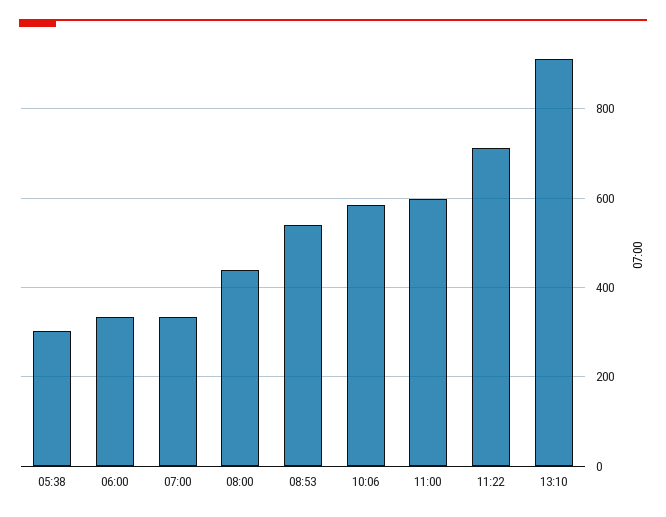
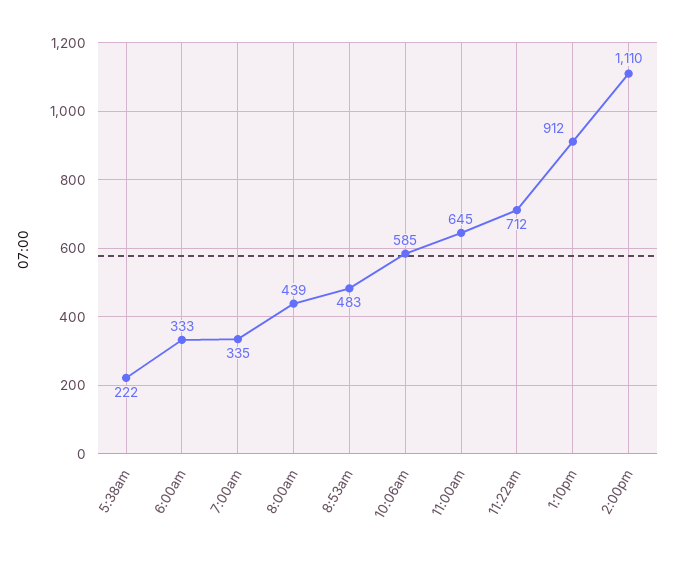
  {
-   "05:38": 300,
+   "05:38": 222,
    "06:00": 333,
    "07:00": 335,
    "08:00": 439,
-   "08:53": 540,
+   "08:53": 483,
    "10:06": 585,
-   "11:00": 600,
+   "11:00": 645,
    "11:22": 712,
-   "13:10": 912
+   "13:10": 912,
+   "2:00pm": 1110
  }

